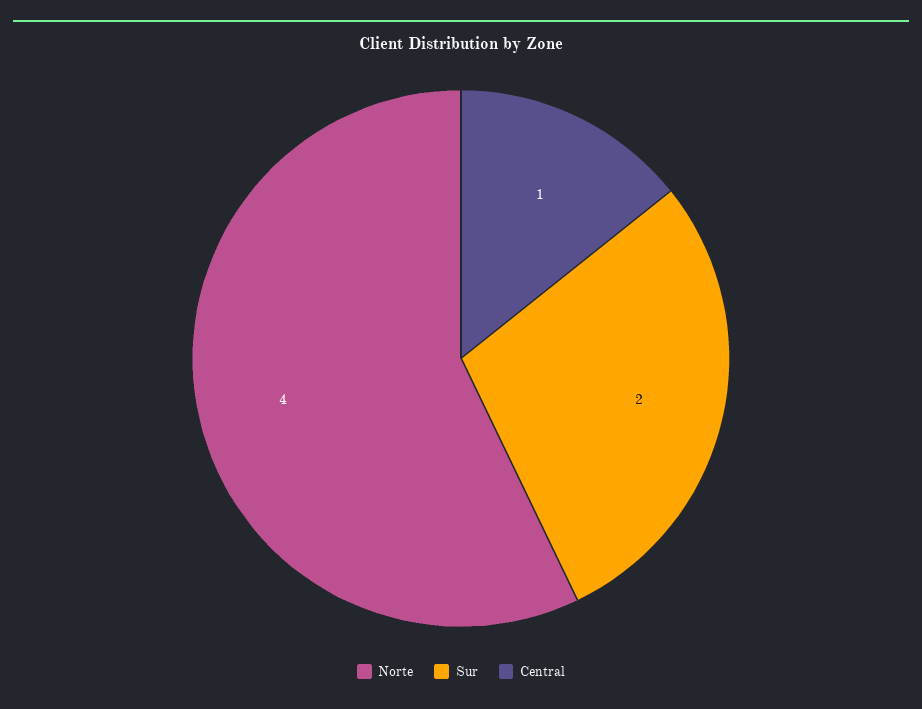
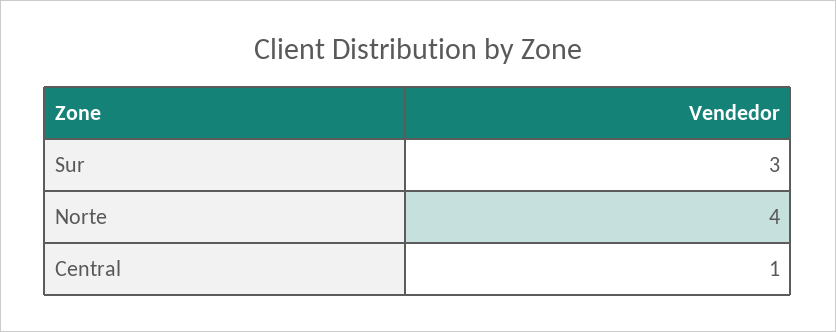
  {
    "Norte": 4,
-   "Sur": 2,
+   "Sur": 3,
    "Central": 1
  }

